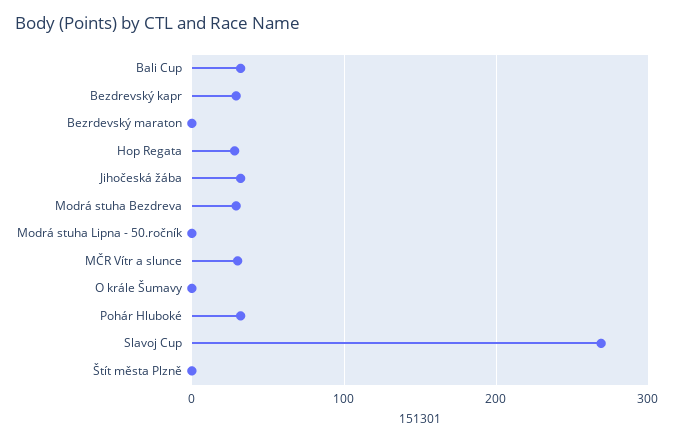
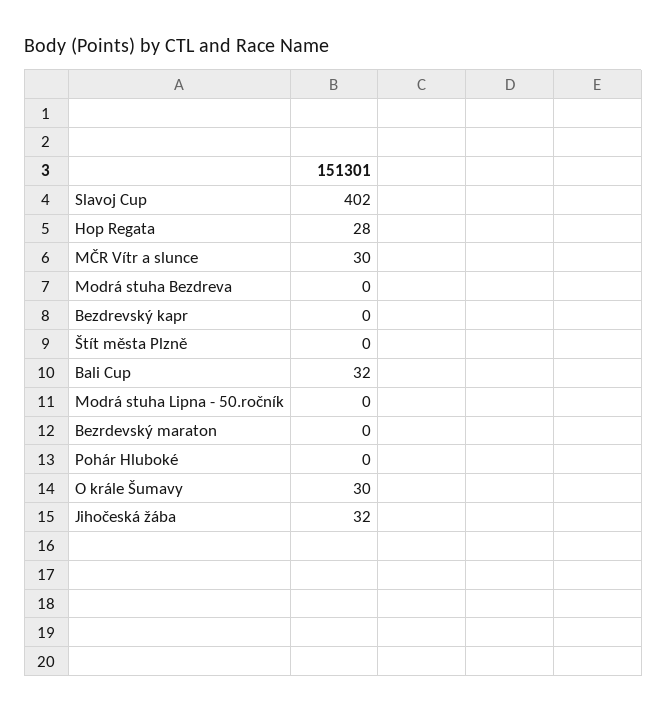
  {
    "Bali Cup": 32,
-   "Bezdrevský kapr": 30,
+   "Bezdrevský kapr": 0,
    "Bezrdevský maraton": 0,
    "Hop Regata": 28,
    "Jihočeská žába": 32,
-   "Modrá stuha Bezdreva": 30,
+   "Modrá stuha Bezdreva": 0,
    "Modrá stuha Lipna - 50.ročník": 0,
    "MČR Vítr a slunce": 30,
-   "O krále Šumavy": 0,
+   "O krále Šumavy": 30,
-   "Pohár Hluboké": 30,
+   "Pohár Hluboké": 0,
-   "Slavoj Cup": 270,
+   "Slavoj Cup": 402,
    "Štít města Plzně": 0
  }

